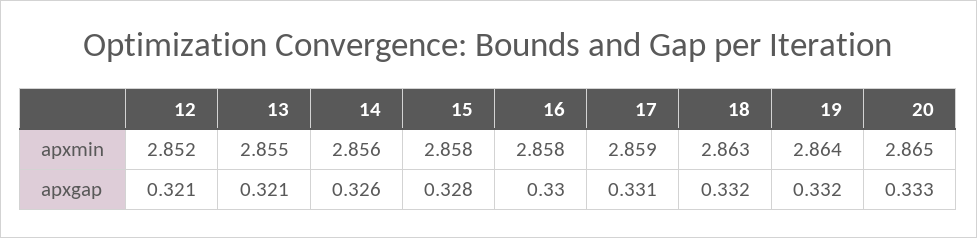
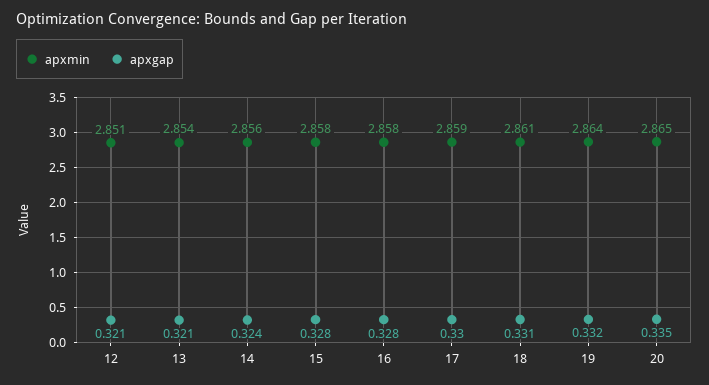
  {
    "apxmin": {
-     "12": 2.852,
+     "12": 2.851,
-     "13": 2.855,
+     "13": 2.854,
      "14": 2.856,
      "15": 2.858,
      "16": 2.858,
      "17": 2.859,
-     "18": 2.863,
+     "18": 2.861,
      "19": 2.864,
      "20": 2.865
    },
    "apxgap": {
      "12": 0.321,
      "13": 0.321,
-     "14": 0.326,
+     "14": 0.324,
      "15": 0.328,
-     "16": 0.33,
+     "16": 0.328,
-     "17": 0.331,
+     "17": 0.33,
-     "18": 0.332,
+     "18": 0.331,
      "19": 0.332,
-     "20": 0.333
+     "20": 0.335
    }
  }

